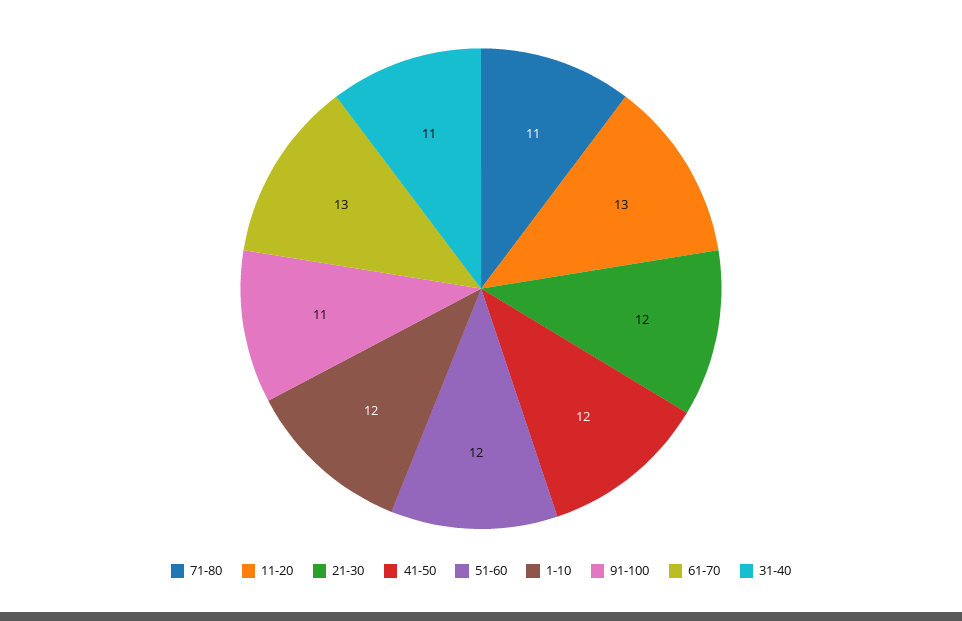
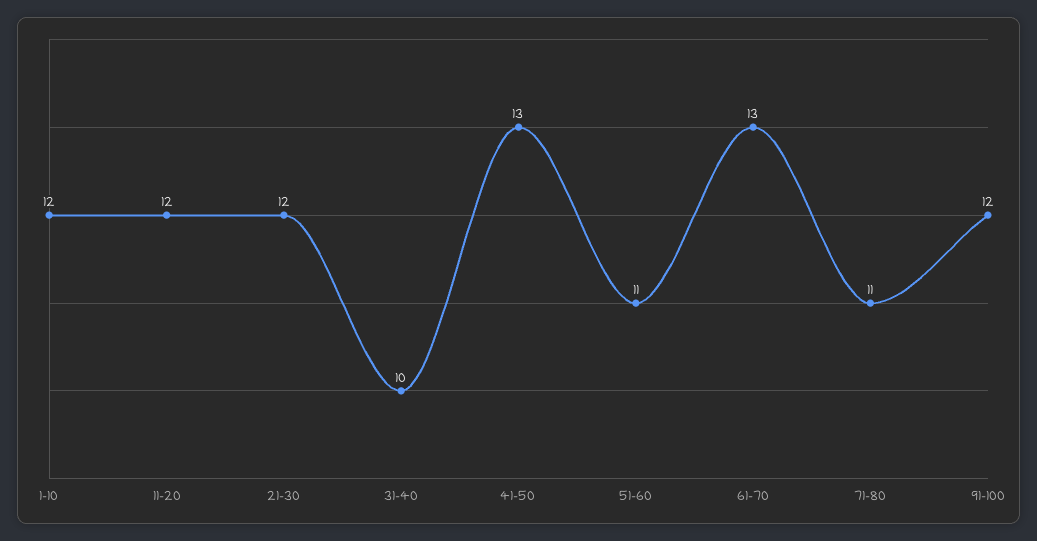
  {
    "71-80": 11,
-   "11-20": 13,
+   "11-20": 12,
    "21-30": 12,
-   "41-50": 12,
+   "41-50": 13,
-   "51-60": 12,
+   "51-60": 11,
    "1-10": 12,
-   "91-100": 11,
+   "91-100": 12,
    "61-70": 13,
-   "31-40": 11
+   "31-40": 10
  }

